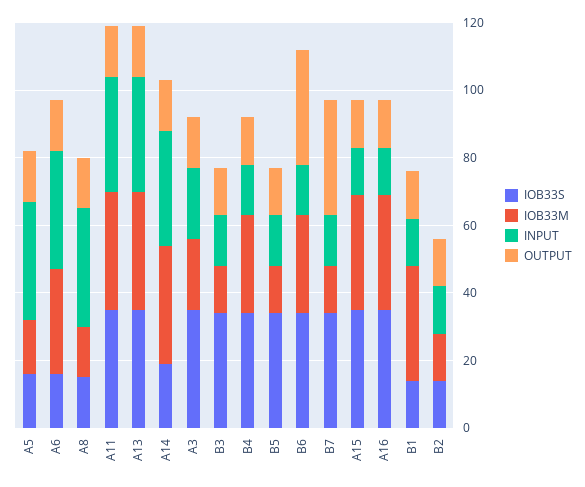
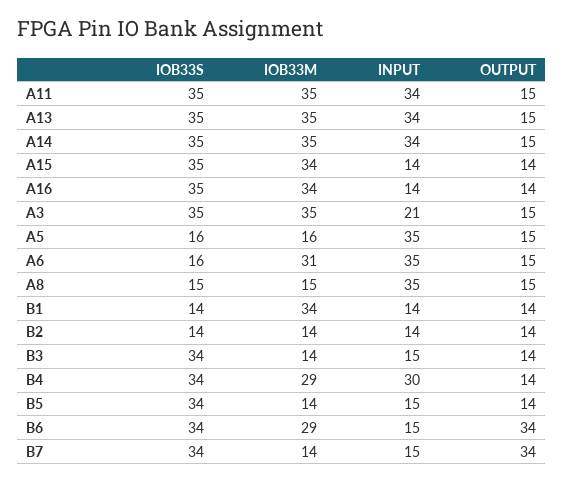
  {
    "IOB33S": {
      "A5": 16,
      "A6": 16,
      "A8": 15,
      "A11": 35,
      "A13": 35,
-     "A14": 20,
+     "A14": 35,
      "A3": 35,
      "B3": 34,
      "B4": 34,
      "B5": 34,
      "B6": 34,
      "B7": 34,
      "A15": 35,
      "A16": 35,
      "B1": 14,
      "B2": 14
    },
    "IOB33M": {
      "A5": 16,
      "A6": 31,
      "A8": 15,
      "A11": 35,
      "A13": 35,
      "A14": 35,
-     "A3": 20,
+     "A3": 35,
      "B3": 14,
      "B4": 29,
      "B5": 14,
      "B6": 29,
      "B7": 14,
      "A15": 34,
      "A16": 34,
      "B1": 34,
      "B2": 14
    },
    "INPUT": {
      "A5": 35,
      "A6": 35,
      "A8": 35,
      "A11": 34,
      "A13": 34,
      "A14": 34,
      "A3": 21,
      "B3": 15,
-     "B4": 15,
+     "B4": 30,
      "B5": 15,
      "B6": 15,
      "B7": 15,
      "A15": 14,
      "A16": 14,
      "B1": 14,
      "B2": 14
    },
    "OUTPUT": {
      "A5": 15,
      "A6": 15,
      "A8": 15,
      "A11": 15,
      "A13": 15,
      "A14": 15,
      "A3": 15,
      "B3": 14,
      "B4": 14,
      "B5": 14,
      "B6": 34,
      "B7": 34,
      "A15": 14,
      "A16": 14,
      "B1": 14,
      "B2": 14
    }
  }

